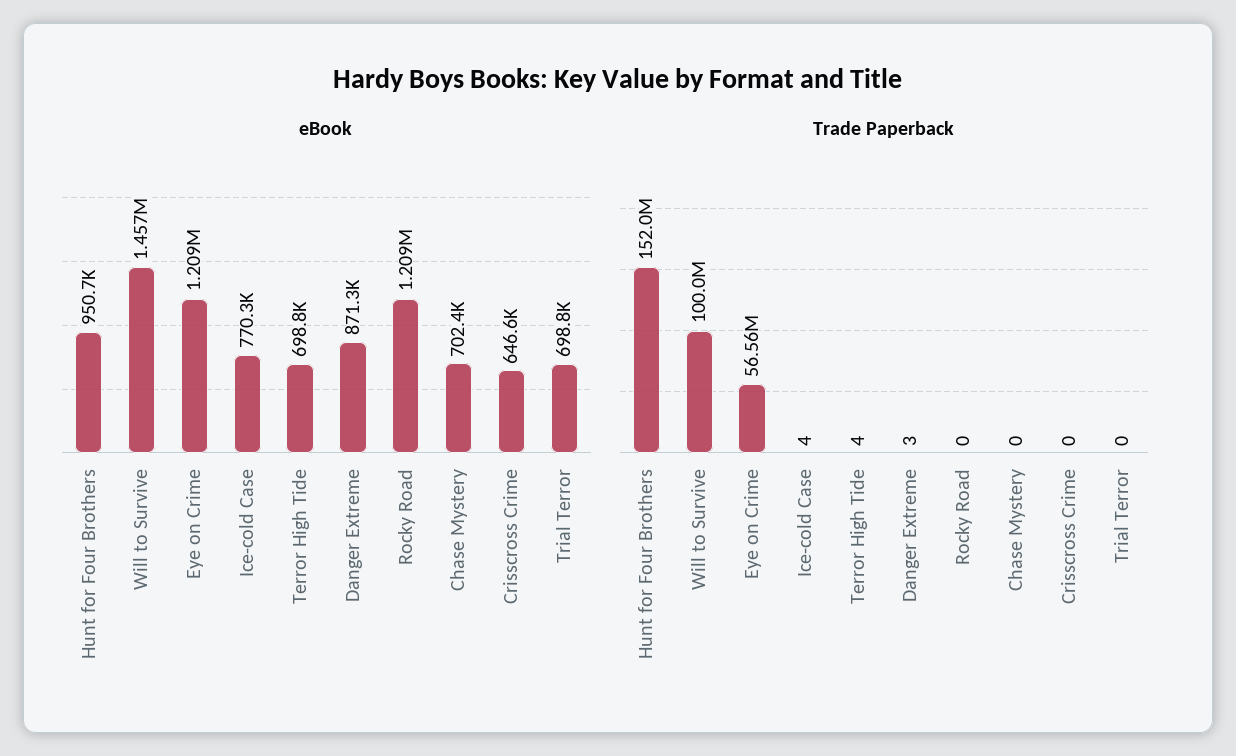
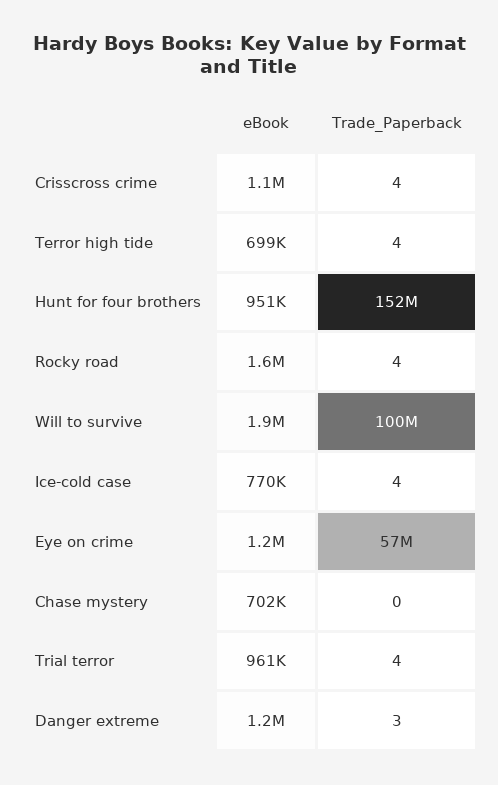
  {
    "eBook": {
      "Hunt for Four Brothers": 950700,
-     "Will to Survive": 1457000,
+     "Will to Survive": 1900000,
      "Eye on Crime": 1209000,
      "Ice-cold Case": 770300,
      "Terror High Tide": 698800,
-     "Danger Extreme": 871300,
+     "Danger Extreme": 1200000,
-     "Rocky Road": 1209000,
+     "Rocky Road": 1600000,
      "Chase Mystery": 702400,
-     "Crisscross Crime": 646600,
+     "Crisscross Crime": 1100000,
-     "Trial Terror": 698800
+     "Trial Terror": 961000
    },
    "Trade Paperback": {
      "Hunt for Four Brothers": 152000000,
      "Will to Survive": 100000000,
      "Eye on Crime": 56560000,
      "Ice-cold Case": 4,
      "Terror High Tide": 4,
      "Danger Extreme": 3,
-     "Rocky Road": 0,
+     "Rocky Road": 4,
      "Chase Mystery": 0,
-     "Crisscross Crime": 0,
+     "Crisscross Crime": 4,
-     "Trial Terror": 0
+     "Trial Terror": 4
    }
  }

